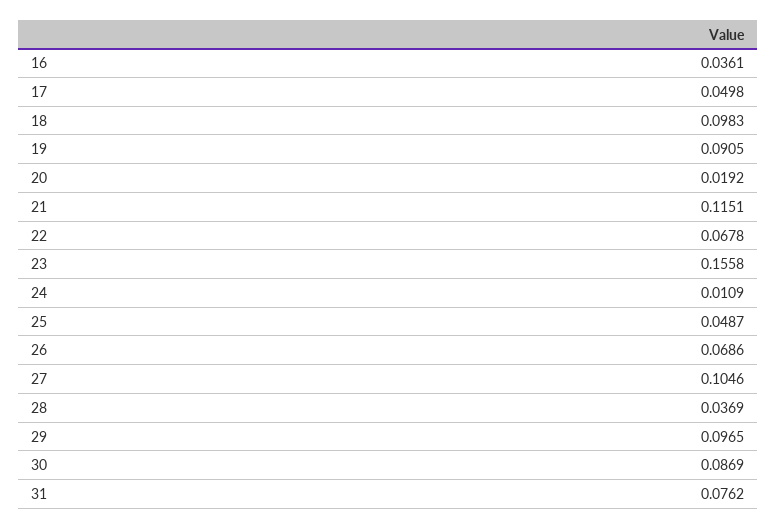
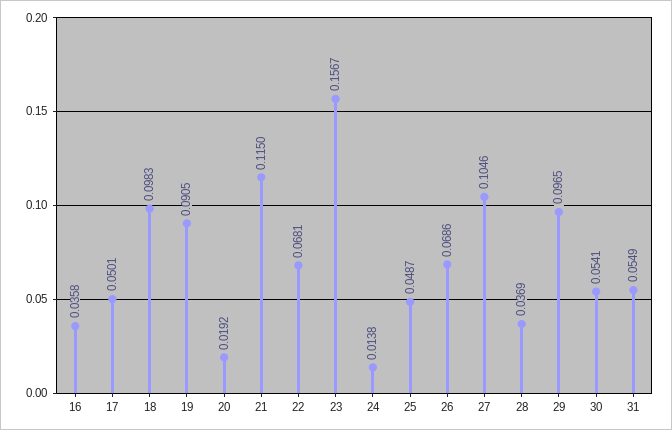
  {
-   "16": 0.0361,
+   "16": 0.0358,
-   "17": 0.0498,
+   "17": 0.0501,
    "18": 0.0983,
    "19": 0.0905,
    "20": 0.0192,
-   "21": 0.1151,
+   "21": 0.115,
-   "22": 0.0678,
+   "22": 0.0681,
-   "23": 0.1558,
+   "23": 0.1567,
-   "24": 0.0109,
+   "24": 0.0138,
    "25": 0.0487,
    "26": 0.0686,
    "27": 0.1046,
    "28": 0.0369,
    "29": 0.0965,
-   "30": 0.0869,
+   "30": 0.0541,
-   "31": 0.0762
+   "31": 0.0549
  }

